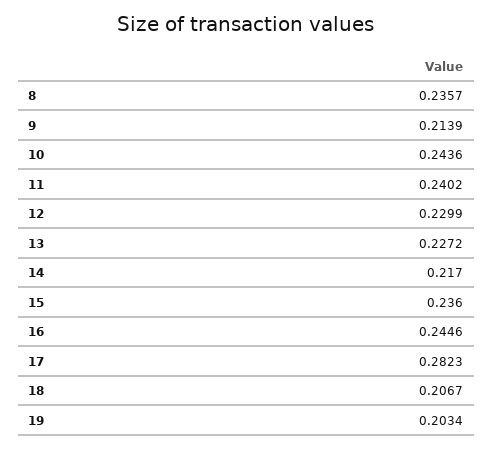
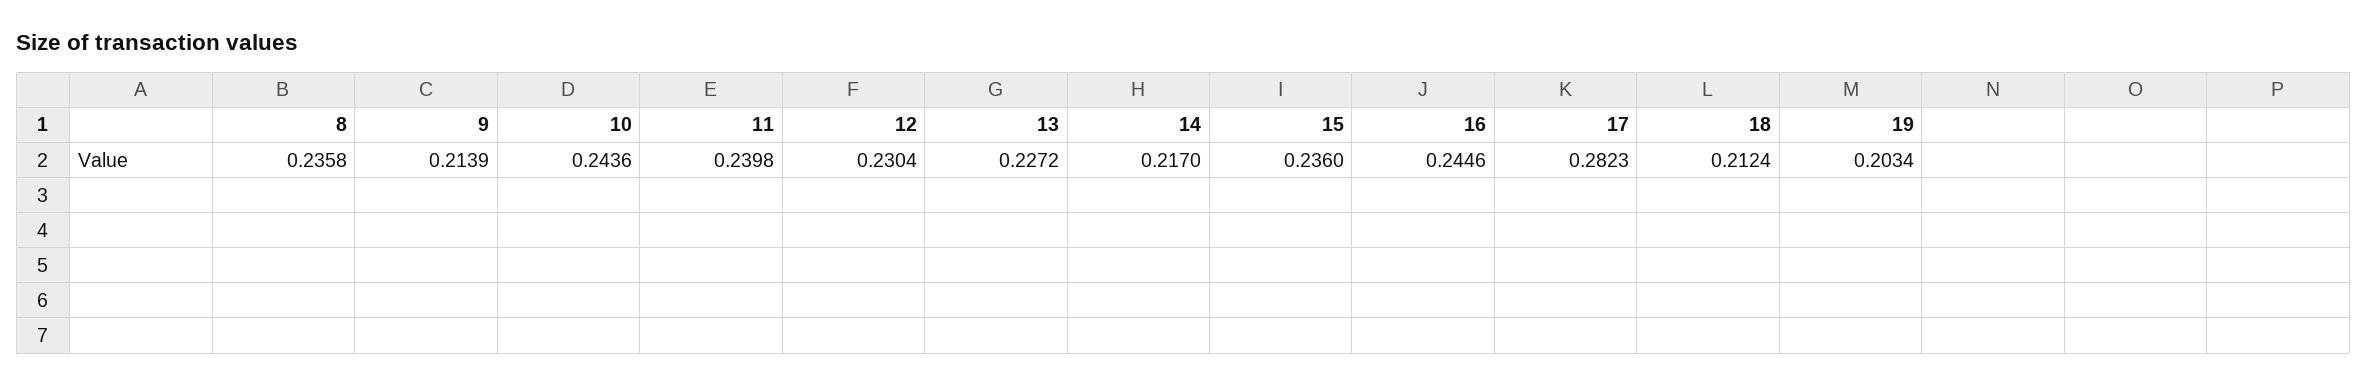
  {
-   "8": 0.2357,
+   "8": 0.2358,
    "9": 0.2139,
    "10": 0.2436,
-   "11": 0.2402,
+   "11": 0.2398,
-   "12": 0.2299,
+   "12": 0.2304,
    "13": 0.2272,
    "14": 0.217,
    "15": 0.236,
    "16": 0.2446,
    "17": 0.2823,
-   "18": 0.2067,
+   "18": 0.2124,
    "19": 0.2034
  }

